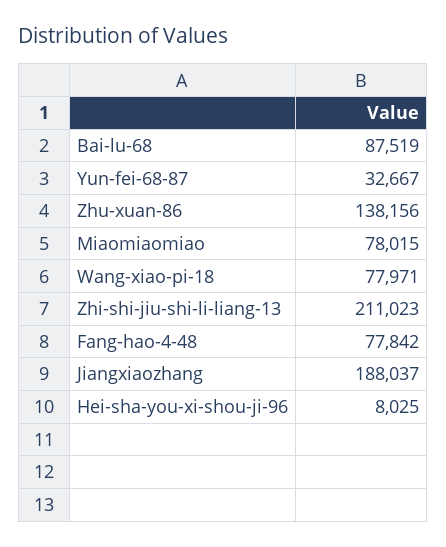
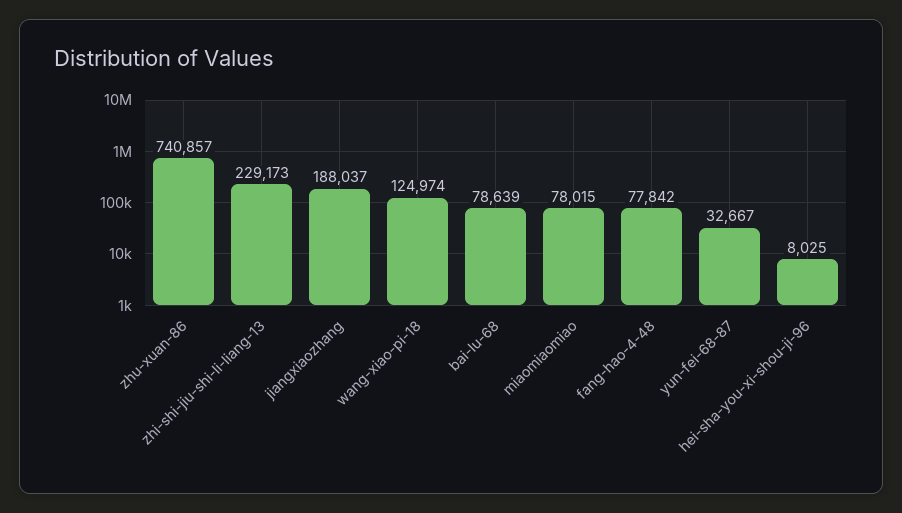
  {
-   "Bai-lu-68": 87519,
+   "Bai-lu-68": 78639,
    "Yun-fei-68-87": 32667,
-   "Zhu-xuan-86": 138156,
+   "Zhu-xuan-86": 740857,
    "Miaomiaomiao": 78015,
-   "Wang-xiao-pi-18": 77971,
+   "Wang-xiao-pi-18": 124974,
-   "Zhi-shi-jiu-shi-li-liang-13": 211023,
+   "Zhi-shi-jiu-shi-li-liang-13": 229173,
    "Fang-hao-4-48": 77842,
    "Jiangxiaozhang": 188037,
    "Hei-sha-you-xi-shou-ji-96": 8025
  }

